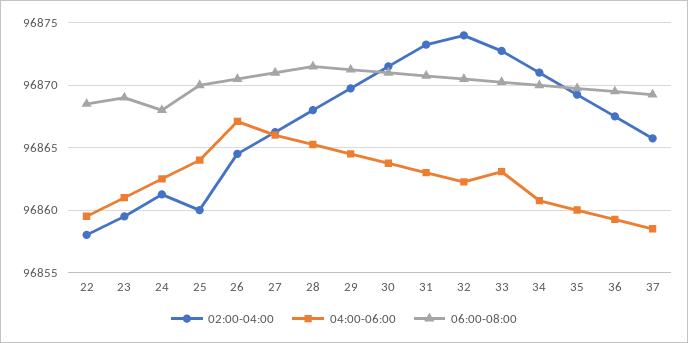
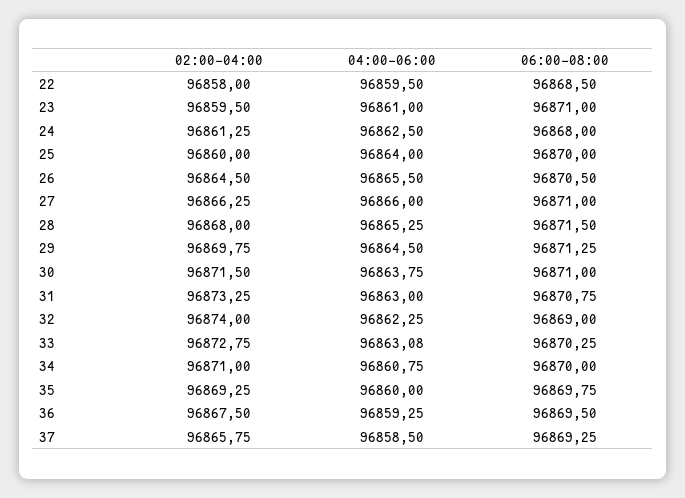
  {
    "02:00-04:00": {
      "22": 96858,
      "23": 96859.5,
      "24": 96861.25,
      "25": 96860,
      "26": 96864.5,
      "27": 96866.25,
      "28": 96868,
      "29": 96869.75,
      "30": 96871.5,
      "31": 96873.25,
      "32": 96874,
      "33": 96872.75,
      "34": 96871,
      "35": 96869.25,
      "36": 96867.5,
      "37": 96865.75
    },
    "04:00-06:00": {
      "22": 96859.5,
      "23": 96861,
      "24": 96862.5,
      "25": 96864,
-     "26": 96867,
+     "26": 96865.5,
      "27": 96866,
      "28": 96865.25,
      "29": 96864.5,
      "30": 96863.75,
      "31": 96863,
      "32": 96862.25,
      "33": 96863.08,
      "34": 96860.75,
      "35": 96860,
      "36": 96859.25,
      "37": 96858.5
    },
    "06:00-08:00": {
      "22": 96868.5,
-     "23": 96869,
+     "23": 96871,
      "24": 96868,
      "25": 96870,
      "26": 96870.5,
      "27": 96871,
      "28": 96871.5,
      "29": 96871.25,
      "30": 96871,
      "31": 96870.75,
-     "32": 96870.5,
+     "32": 96869,
      "33": 96870.25,
      "34": 96870,
      "35": 96869.75,
      "36": 96869.5,
      "37": 96869.25
    }
  }

